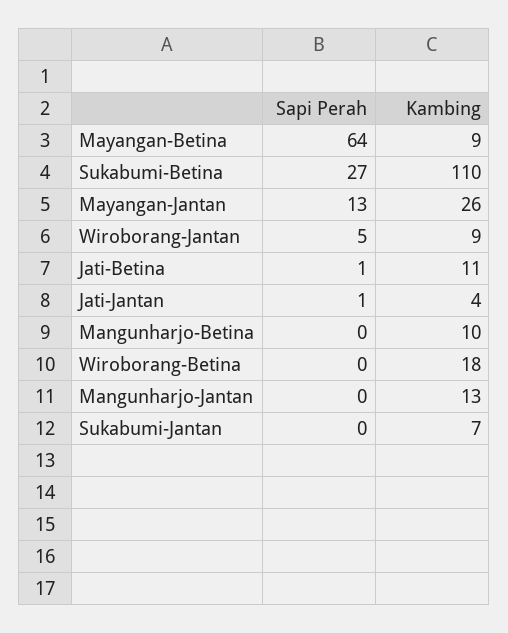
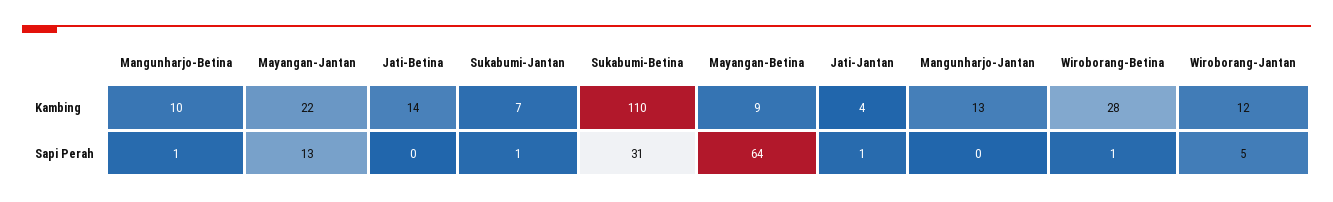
  {
    "Sapi Perah": {
      "Mayangan-Betina": 64,
-     "Sukabumi-Betina": 27,
+     "Sukabumi-Betina": 31,
      "Mayangan-Jantan": 13,
      "Wiroborang-Jantan": 5,
-     "Jati-Betina": 1,
+     "Jati-Betina": 0,
      "Jati-Jantan": 1,
-     "Mangunharjo-Betina": 0,
+     "Mangunharjo-Betina": 1,
-     "Wiroborang-Betina": 0,
+     "Wiroborang-Betina": 1,
      "Mangunharjo-Jantan": 0,
-     "Sukabumi-Jantan": 0
+     "Sukabumi-Jantan": 1
    },
    "Kambing": {
      "Mayangan-Betina": 9,
      "Sukabumi-Betina": 110,
-     "Mayangan-Jantan": 26,
+     "Mayangan-Jantan": 22,
-     "Wiroborang-Jantan": 9,
+     "Wiroborang-Jantan": 12,
-     "Jati-Betina": 11,
+     "Jati-Betina": 14,
      "Jati-Jantan": 4,
      "Mangunharjo-Betina": 10,
-     "Wiroborang-Betina": 18,
+     "Wiroborang-Betina": 28,
      "Mangunharjo-Jantan": 13,
      "Sukabumi-Jantan": 7
    }
  }

